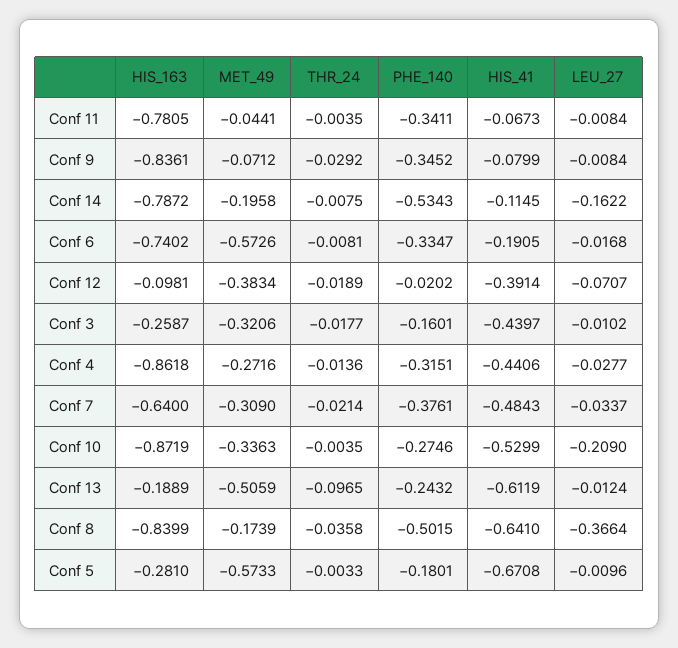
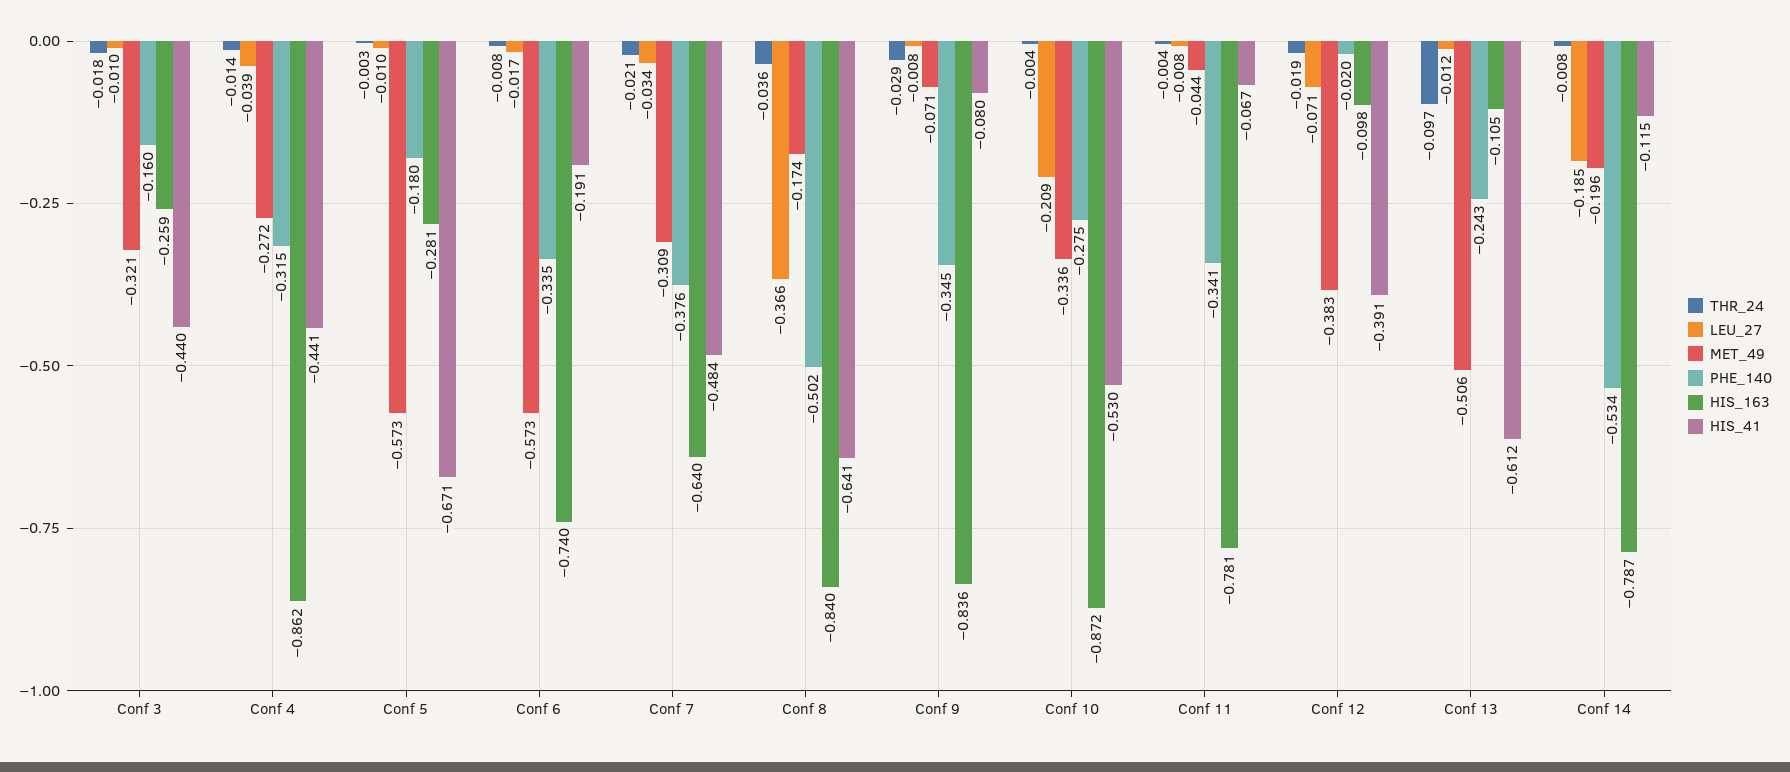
  {
    "HIS_163": {
      "Conf 11": -0.7805,
      "Conf 9": -0.8361,
      "Conf 14": -0.7872,
      "Conf 6": -0.7402,
      "Conf 12": -0.0981,
      "Conf 3": -0.2587,
      "Conf 4": -0.8618,
      "Conf 7": -0.64,
      "Conf 10": -0.8719,
-     "Conf 13": -0.1889,
+     "Conf 13": -0.105,
      "Conf 8": -0.8399,
      "Conf 5": -0.281
    },
    "MET_49": {
      "Conf 11": -0.0441,
      "Conf 9": -0.0712,
      "Conf 14": -0.1958,
      "Conf 6": -0.5726,
      "Conf 12": -0.3834,
      "Conf 3": -0.3206,
      "Conf 4": -0.2716,
      "Conf 7": -0.309,
      "Conf 10": -0.3363,
      "Conf 13": -0.5059,
      "Conf 8": -0.1739,
      "Conf 5": -0.5733
    },
    "THR_24": {
      "Conf 11": -0.0035,
      "Conf 9": -0.0292,
      "Conf 14": -0.0075,
      "Conf 6": -0.0081,
      "Conf 12": -0.0189,
      "Conf 3": -0.0177,
      "Conf 4": -0.0136,
      "Conf 7": -0.0214,
      "Conf 10": -0.0035,
      "Conf 13": -0.0965,
      "Conf 8": -0.0358,
      "Conf 5": -0.0033
    },
    "PHE_140": {
      "Conf 11": -0.3411,
      "Conf 9": -0.3452,
      "Conf 14": -0.5343,
      "Conf 6": -0.3347,
      "Conf 12": -0.0202,
      "Conf 3": -0.1601,
      "Conf 4": -0.3151,
      "Conf 7": -0.3761,
      "Conf 10": -0.2746,
      "Conf 13": -0.2432,
      "Conf 8": -0.5015,
      "Conf 5": -0.1801
    },
    "HIS_41": {
      "Conf 11": -0.0673,
      "Conf 9": -0.0799,
      "Conf 14": -0.1145,
      "Conf 6": -0.1905,
      "Conf 12": -0.3914,
      "Conf 3": -0.4397,
      "Conf 4": -0.4406,
      "Conf 7": -0.4843,
      "Conf 10": -0.5299,
      "Conf 13": -0.6119,
      "Conf 8": -0.641,
      "Conf 5": -0.6708
    },
    "LEU_27": {
      "Conf 11": -0.0084,
      "Conf 9": -0.0084,
-     "Conf 14": -0.1622,
+     "Conf 14": -0.185,
      "Conf 6": -0.0168,
      "Conf 12": -0.0707,
      "Conf 3": -0.0102,
-     "Conf 4": -0.0277,
+     "Conf 4": -0.039,
      "Conf 7": -0.0337,
      "Conf 10": -0.209,
      "Conf 13": -0.0124,
      "Conf 8": -0.3664,
      "Conf 5": -0.0096
    }
  }

